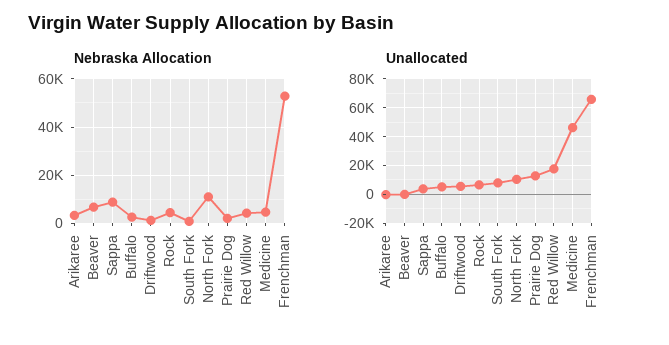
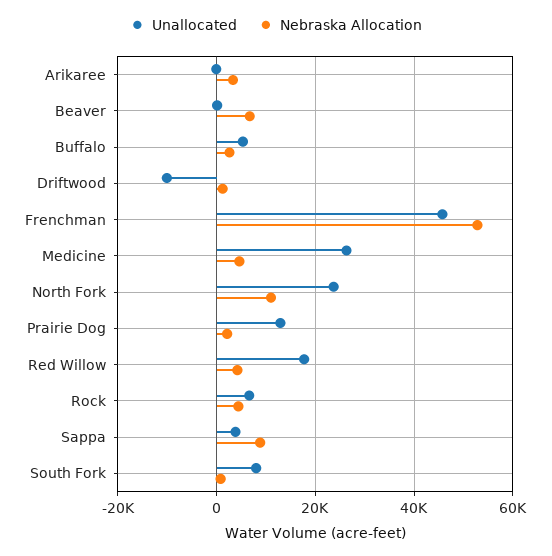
  {
    "Nebraska Allocation": {
      "Arikaree": 4000,
      "Beaver": 6000,
      "Sappa": 8000,
      "Buffalo": 2000,
      "Driftwood": 2000,
      "Rock": 4000,
      "South Fork": 0,
      "North Fork": 12000,
      "Prairie Dog": 2000,
      "Red Willow": 4000,
      "Medicine": 4000,
      "Frenchman": 52000
    },
    "Unallocated": {
      "Arikaree": 0,
      "Beaver": 0,
      "Sappa": 4000,
      "Buffalo": 6000,
-     "Driftwood": 5000,
+     "Driftwood": -10000,
      "Rock": 6000,
      "South Fork": 8000,
-     "North Fork": 10000,
+     "North Fork": 24000,
      "Prairie Dog": 12000,
      "Red Willow": 18000,
-     "Medicine": 45000,
+     "Medicine": 26000,
-     "Frenchman": 65000
+     "Frenchman": 46000
    }
  }

